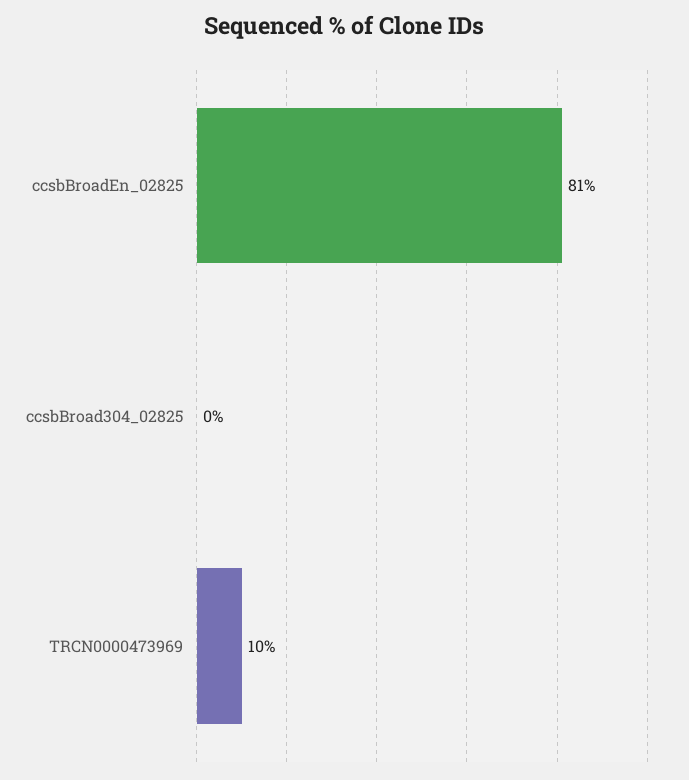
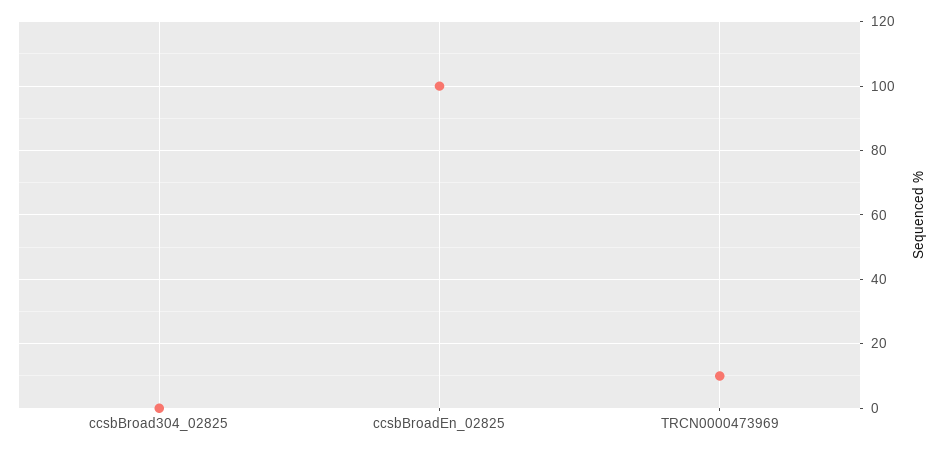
  {
-   "ccsbBroadEn_02825": 81,
+   "ccsbBroadEn_02825": 100,
    "ccsbBroad304_02825": 0,
    "TRCN0000473969": 10
  }

